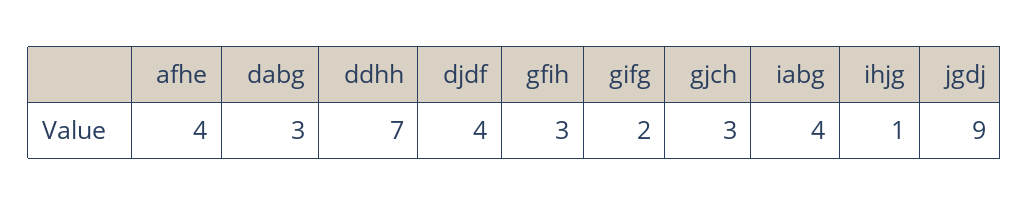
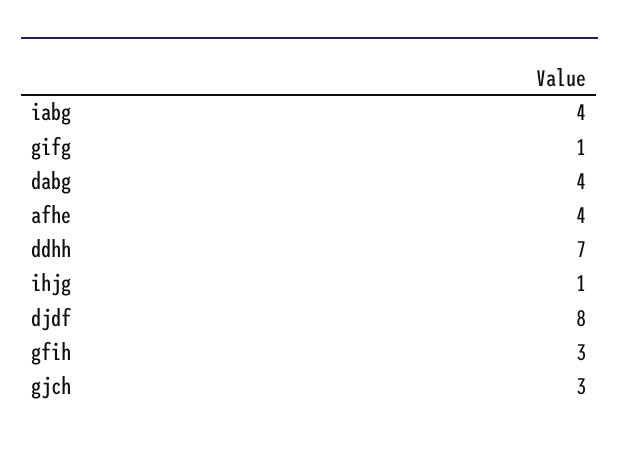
  {
    "afhe": 4,
-   "dabg": 3,
+   "dabg": 4,
    "ddhh": 7,
-   "djdf": 4,
+   "djdf": 8,
    "gfih": 3,
-   "gifg": 2,
+   "gifg": 1,
    "gjch": 3,
    "iabg": 4,
-   "ihjg": 1,
+   "ihjg": 1
-   "jgdj": 9
  }

